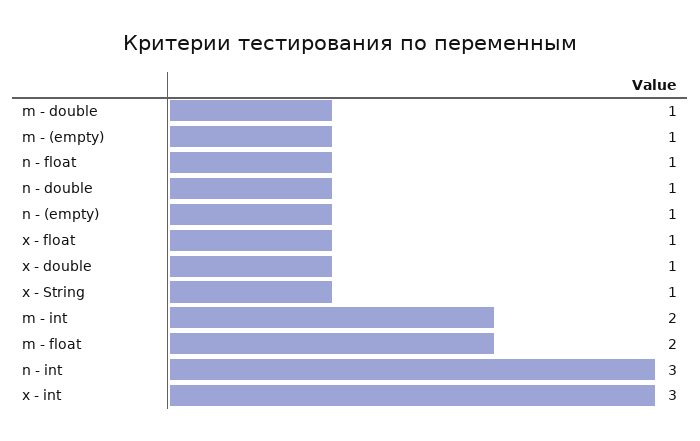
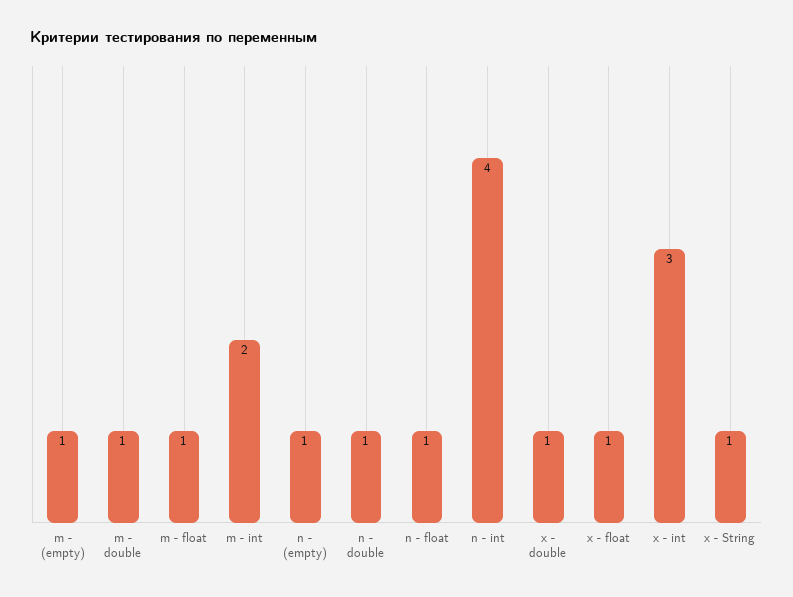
  {
    "m - double": 1,
    "m - (empty)": 1,
    "n - float": 1,
    "n - double": 1,
    "n - (empty)": 1,
    "x - float": 1,
    "x - double": 1,
    "x - String": 1,
    "m - int": 2,
-   "m - float": 2,
+   "m - float": 1,
-   "n - int": 3,
+   "n - int": 4,
    "x - int": 3
  }

